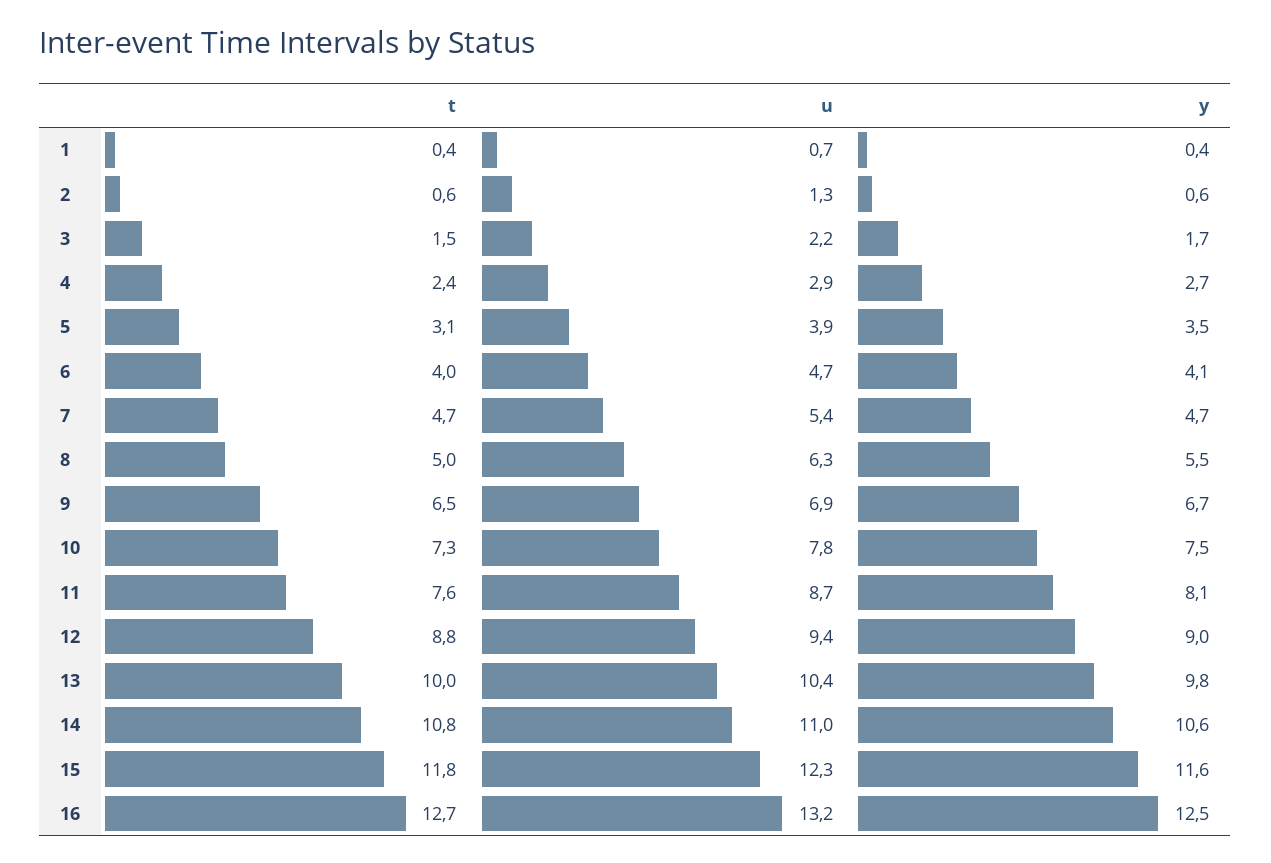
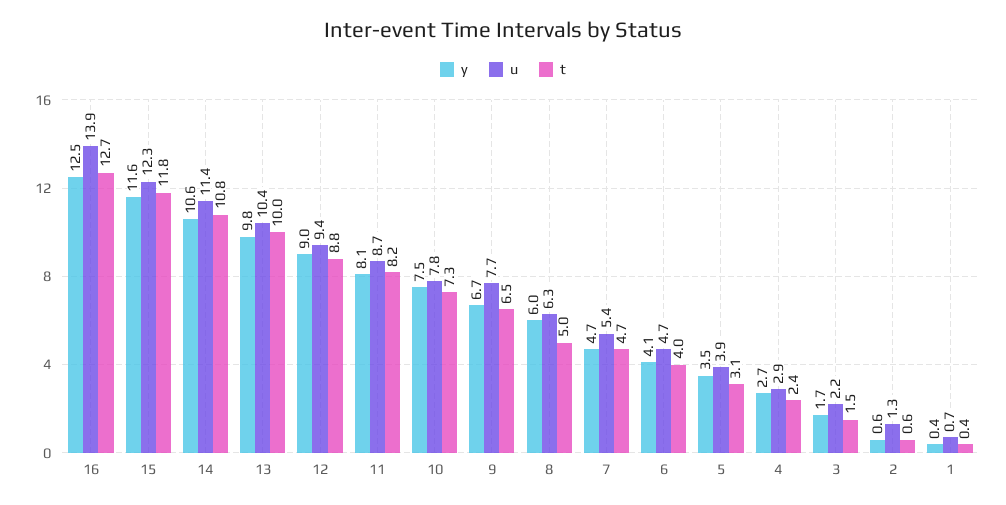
  {
    "t": {
      "1": 0.4,
      "2": 0.6,
      "3": 1.5,
      "4": 2.4,
      "5": 3.1,
      "6": 4,
      "7": 4.7,
      "8": 5,
      "9": 6.5,
      "10": 7.3,
-     "11": 7.6,
+     "11": 8.2,
      "12": 8.8,
      "13": 10,
      "14": 10.8,
      "15": 11.8,
      "16": 12.7
    },
    "u": {
      "1": 0.7,
      "2": 1.3,
      "3": 2.2,
      "4": 2.9,
      "5": 3.9,
      "6": 4.7,
      "7": 5.4,
      "8": 6.3,
-     "9": 6.9,
+     "9": 7.7,
      "10": 7.8,
      "11": 8.7,
      "12": 9.4,
      "13": 10.4,
-     "14": 11,
+     "14": 11.4,
      "15": 12.3,
-     "16": 13.2
+     "16": 13.9
    },
    "y": {
      "1": 0.4,
      "2": 0.6,
      "3": 1.7,
      "4": 2.7,
      "5": 3.5,
      "6": 4.1,
      "7": 4.7,
-     "8": 5.5,
+     "8": 6,
      "9": 6.7,
      "10": 7.5,
      "11": 8.1,
      "12": 9,
      "13": 9.8,
      "14": 10.6,
      "15": 11.6,
      "16": 12.5
    }
  }

